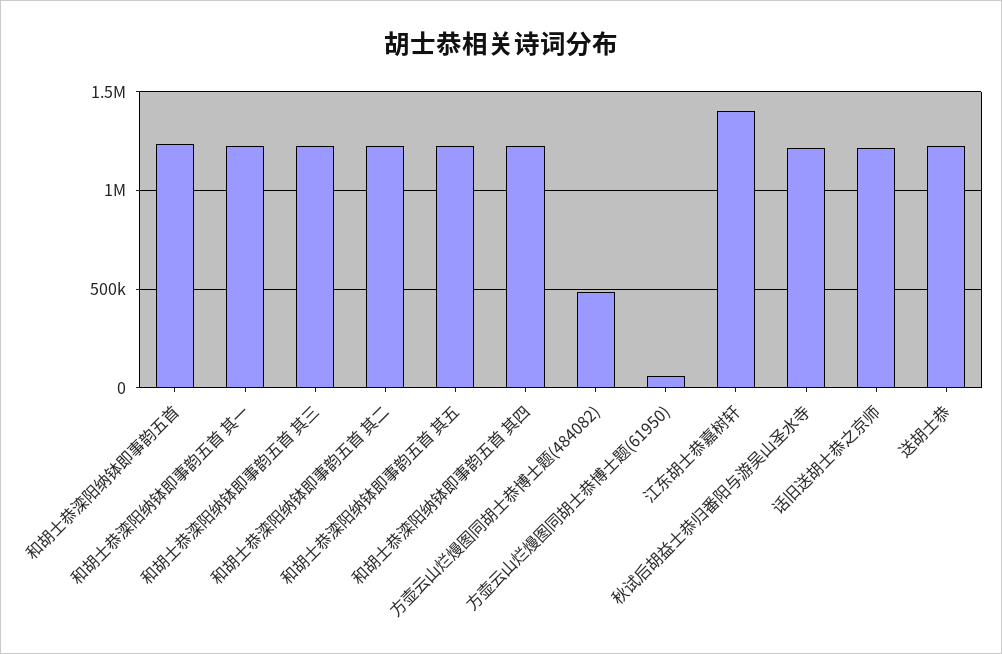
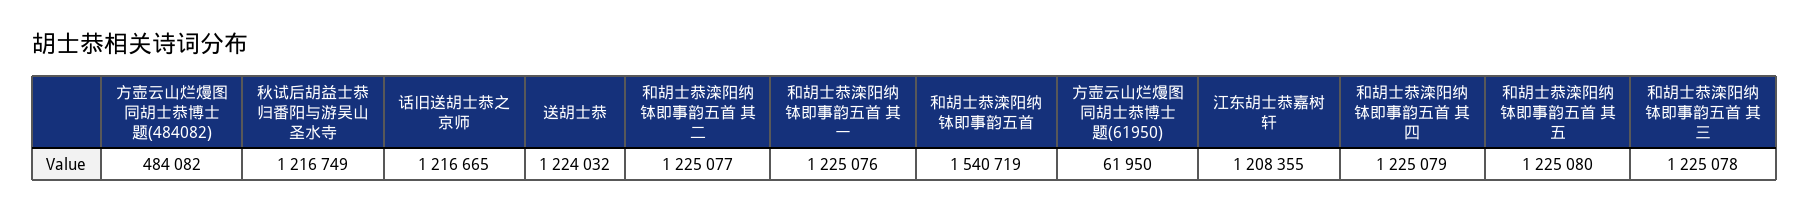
  {
-   "和胡士恭滦阳纳钵即事韵五首": 1250000,
+   "和胡士恭滦阳纳钵即事韵五首": 1540719,
    "和胡士恭滦阳纳钵即事韵五首 其一": 1225076,
    "和胡士恭滦阳纳钵即事韵五首 其三": 1225078,
    "和胡士恭滦阳纳钵即事韵五首 其二": 1225077,
    "和胡士恭滦阳纳钵即事韵五首 其五": 1225080,
    "和胡士恭滦阳纳钵即事韵五首 其四": 1225079,
    "方壶云山烂熳图同胡士恭博士题(484082)": 484082,
    "方壶云山烂熳图同胡士恭博士题(61950)": 61950,
-   "江东胡士恭嘉树轩": 1400000,
+   "江东胡士恭嘉树轩": 1208355,
    "秋试后胡益士恭归番阳与游吴山圣水寺": 1216749,
    "话旧送胡士恭之京师": 1216665,
    "送胡士恭": 1224032
  }

